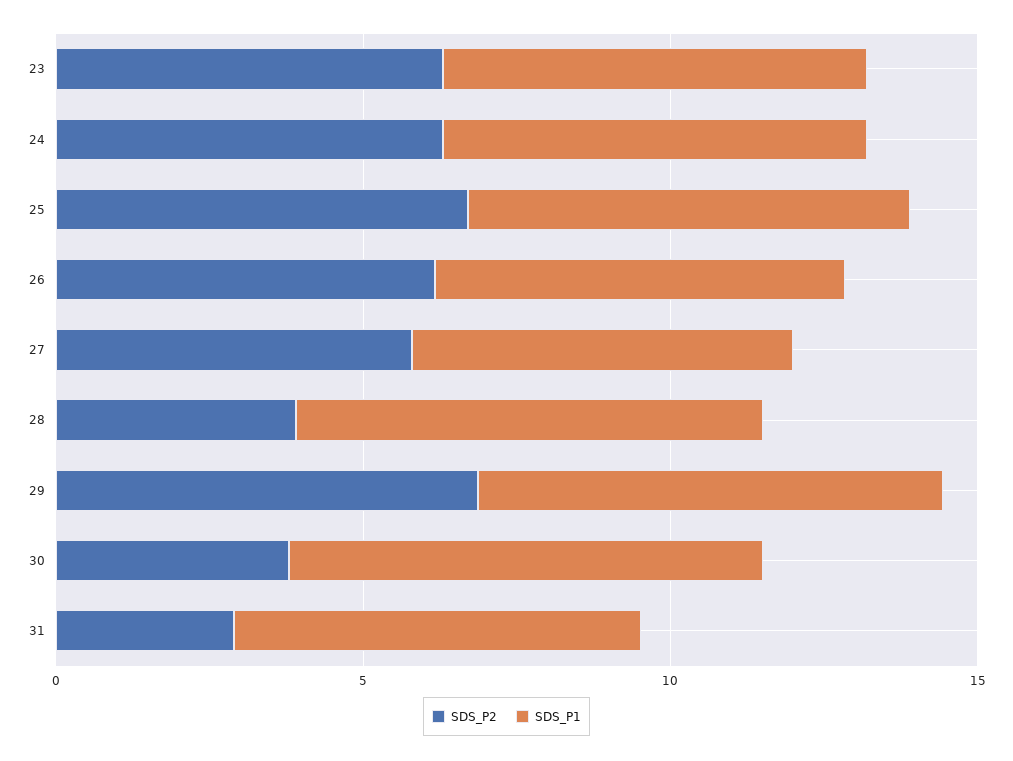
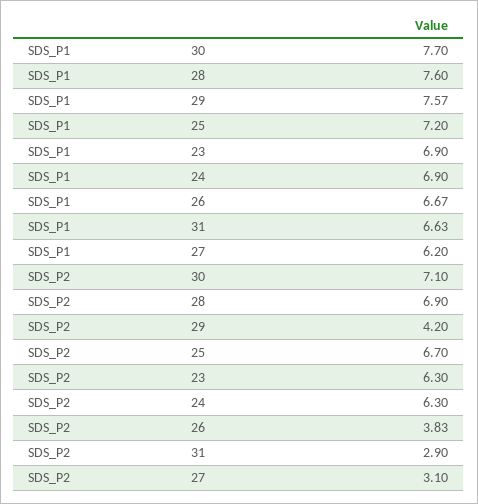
  {
    "SDS_P2": {
      "23": 6.3,
      "24": 6.3,
      "25": 6.7,
-     "26": 6,
+     "26": 3.83,
-     "27": 6,
+     "27": 3.1,
-     "28": 4,
+     "28": 6.9,
-     "29": 7,
+     "29": 4.2,
-     "30": 4,
+     "30": 7.1,
      "31": 2.9
    },
    "SDS_P1": {
      "23": 6.9,
      "24": 6.9,
      "25": 7.2,
      "26": 6.67,
      "27": 6.2,
      "28": 7.6,
      "29": 7.57,
      "30": 7.7,
      "31": 6.63
    }
  }

